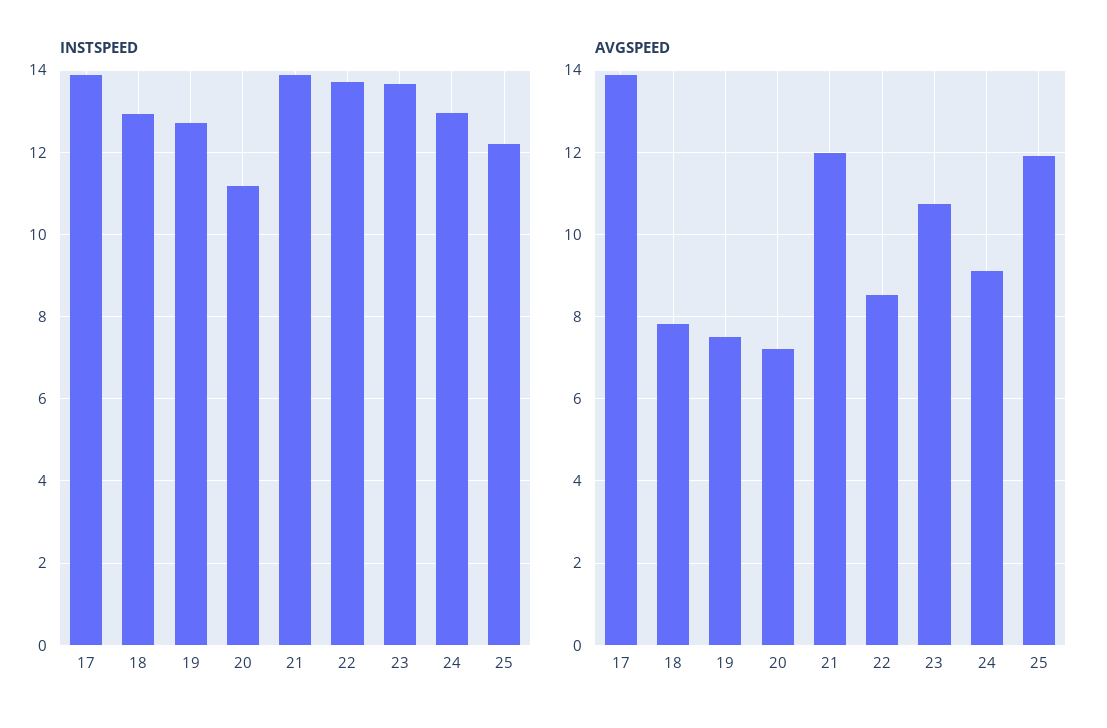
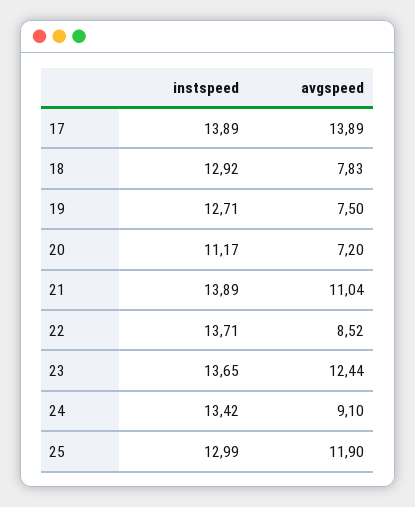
  {
    "INSTSPEED": {
      "17": 13.89,
      "18": 12.92,
      "19": 12.71,
      "20": 11.17,
      "21": 13.89,
      "22": 13.71,
      "23": 13.65,
-     "24": 13,
+     "24": 13.42,
-     "25": 12.2
+     "25": 12.99
    },
    "AVGSPEED": {
      "17": 13.89,
      "18": 7.83,
      "19": 7.5,
      "20": 7.2,
-     "21": 12,
+     "21": 11.04,
      "22": 8.52,
-     "23": 10.8,
+     "23": 12.44,
      "24": 9.1,
      "25": 11.9
    }
  }

